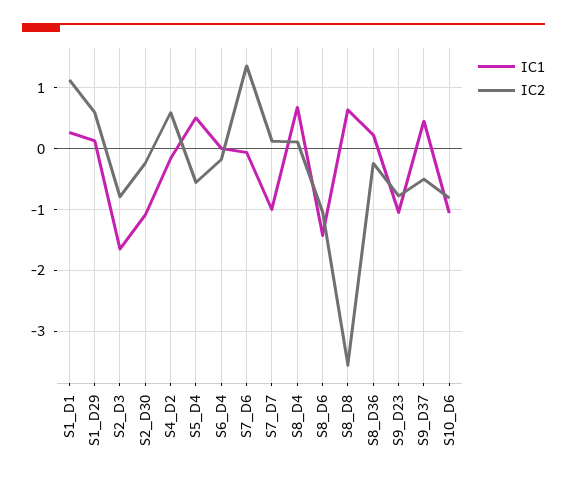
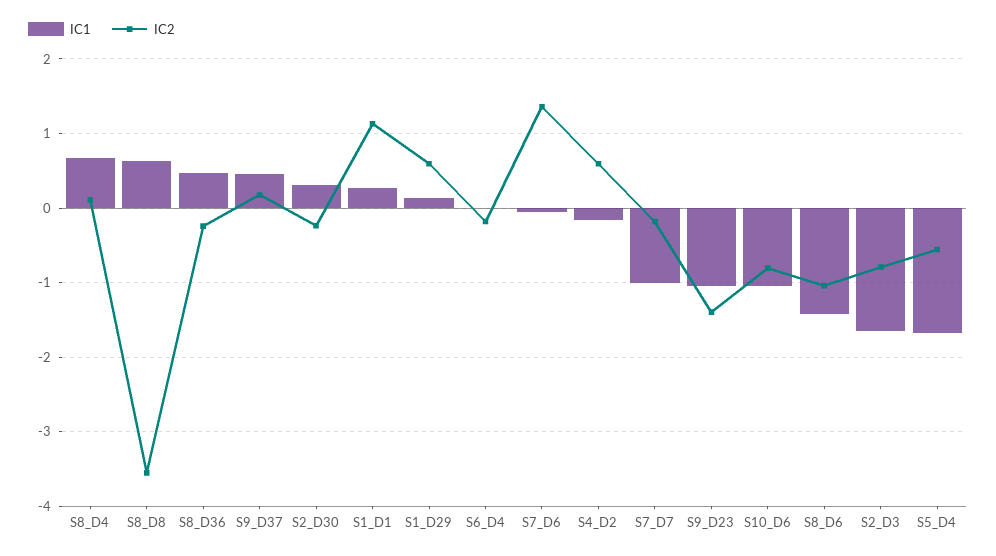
  {
    "IC1": {
      "S1_D1": 0.3,
      "S1_D29": 0.1,
      "S2_D3": -1.6,
-     "S2_D30": -1.1,
+     "S2_D30": 0.3,
      "S4_D2": -0.2,
-     "S5_D4": 0.5,
+     "S5_D4": -1.7,
      "S6_D4": 0,
      "S7_D6": -0.1,
      "S7_D7": -1,
      "S8_D4": 0.7,
      "S8_D6": -1.4,
      "S8_D8": 0.6,
-     "S8_D36": 0.2,
+     "S8_D36": 0.5,
      "S9_D23": -1,
      "S9_D37": 0.5,
      "S10_D6": -1.1
    },
    "IC2": {
      "S1_D1": 1.1,
      "S1_D29": 0.6,
      "S2_D3": -0.8,
      "S2_D30": -0.2,
      "S4_D2": 0.6,
      "S5_D4": -0.6,
      "S6_D4": -0.2,
      "S7_D6": 1.4,
-     "S7_D7": 0.1,
+     "S7_D7": -0.2,
      "S8_D4": 0.1,
      "S8_D6": -1,
      "S8_D8": -3.6,
      "S8_D36": -0.2,
-     "S9_D23": -0.8,
+     "S9_D23": -1.4,
-     "S9_D37": -0.5,
+     "S9_D37": 0.2,
      "S10_D6": -0.8
    }
  }

